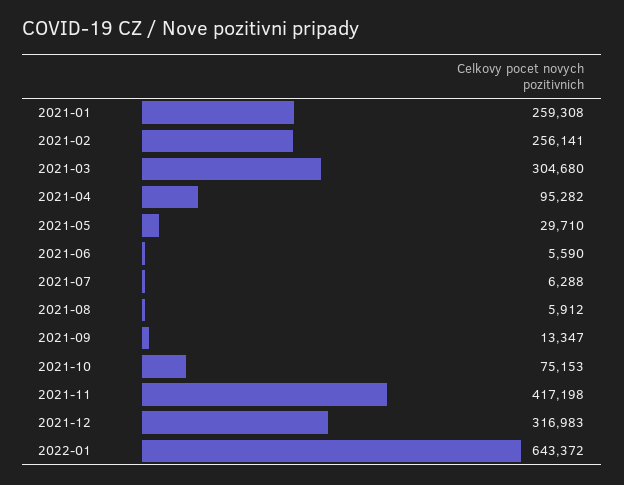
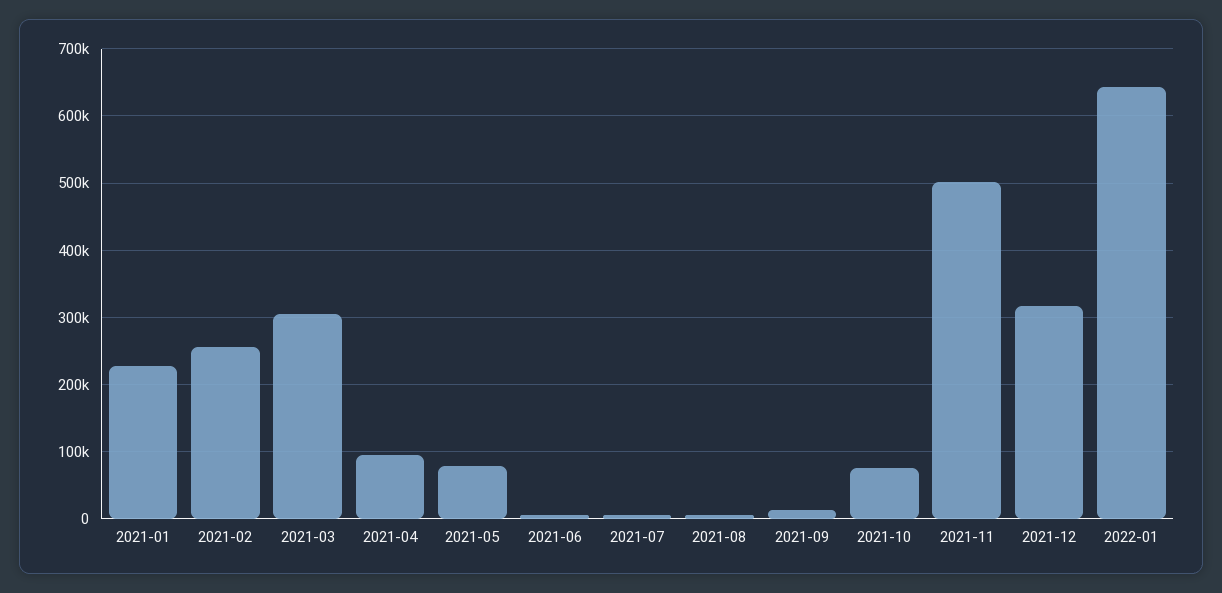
  {
-   "2021-01": 259308,
+   "2021-01": 230000,
    "2021-02": 256141,
    "2021-03": 304680,
    "2021-04": 95282,
-   "2021-05": 29710,
+   "2021-05": 80000,
    "2021-06": 5590,
    "2021-07": 6288,
    "2021-08": 5912,
    "2021-09": 13347,
    "2021-10": 75153,
-   "2021-11": 417198,
+   "2021-11": 500000,
    "2021-12": 316983,
    "2022-01": 643372
  }

